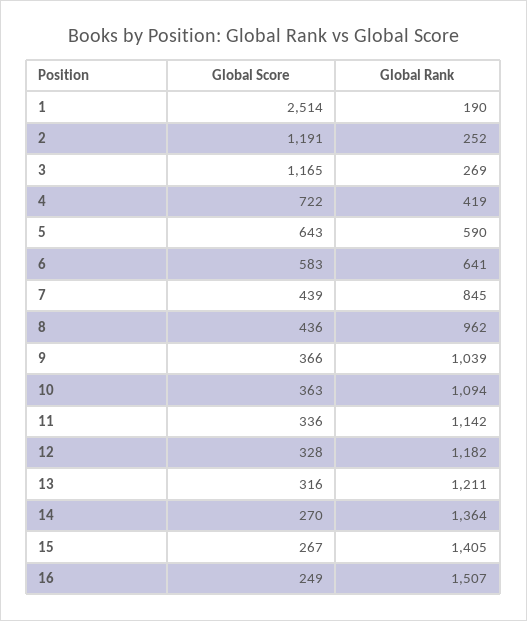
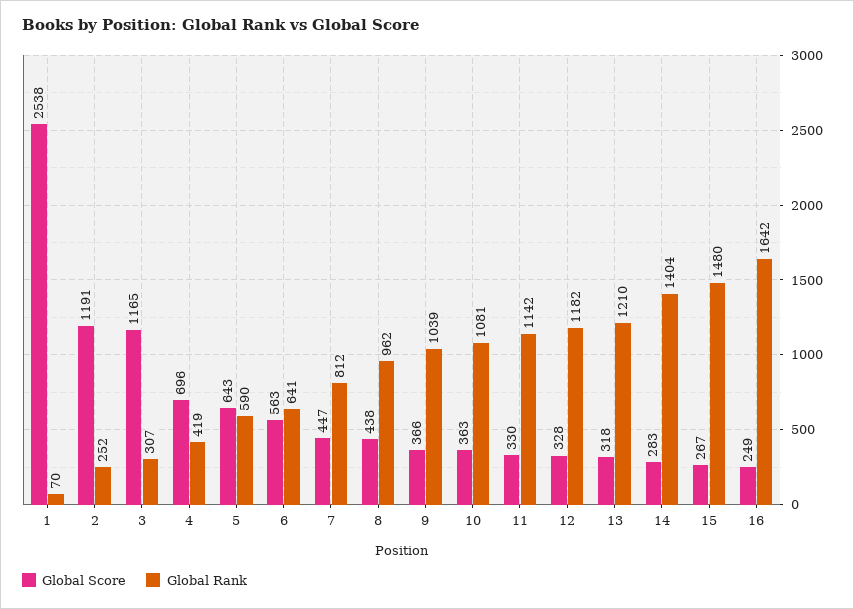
  {
    "Global Score": {
-     "1": 2514,
+     "1": 2538,
      "2": 1191,
      "3": 1165,
-     "4": 722,
+     "4": 696,
      "5": 643,
-     "6": 583,
+     "6": 563,
-     "7": 439,
+     "7": 447,
-     "8": 436,
+     "8": 438,
      "9": 366,
      "10": 363,
-     "11": 336,
+     "11": 330,
      "12": 328,
-     "13": 316,
+     "13": 318,
-     "14": 270,
+     "14": 283,
      "15": 267,
      "16": 249
    },
    "Global Rank": {
-     "1": 190,
+     "1": 70,
      "2": 252,
-     "3": 269,
+     "3": 307,
      "4": 419,
      "5": 590,
      "6": 641,
-     "7": 845,
+     "7": 812,
      "8": 962,
      "9": 1039,
-     "10": 1094,
+     "10": 1081,
      "11": 1142,
      "12": 1182,
-     "13": 1211,
+     "13": 1210,
-     "14": 1364,
+     "14": 1404,
-     "15": 1405,
+     "15": 1480,
-     "16": 1507
+     "16": 1642
    }
  }

